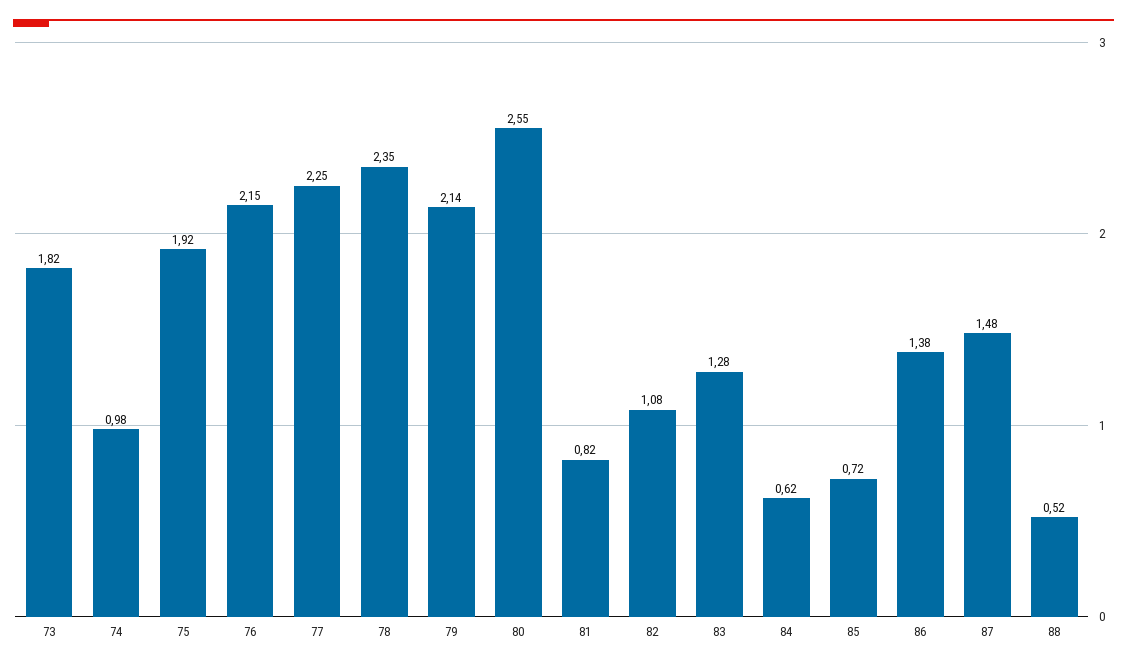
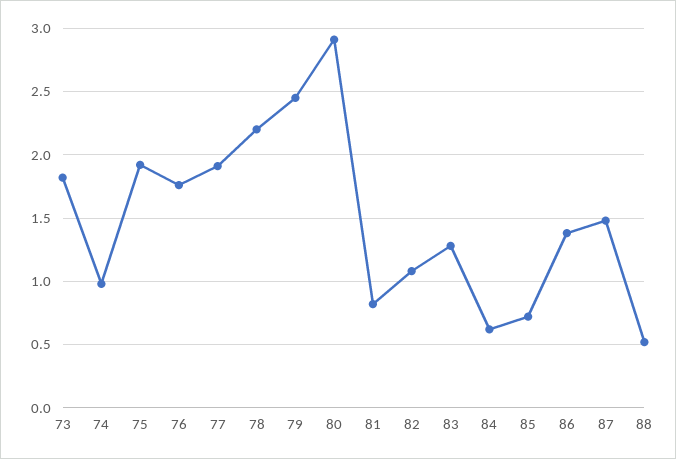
  {
    "73": 1.82,
    "74": 0.98,
    "75": 1.92,
-   "76": 2.15,
+   "76": 1.75,
-   "77": 2.25,
+   "77": 1.9,
-   "78": 2.35,
+   "78": 2.2,
-   "79": 2.14,
+   "79": 2.45,
-   "80": 2.55,
+   "80": 2.9,
    "81": 0.82,
    "82": 1.08,
    "83": 1.28,
    "84": 0.62,
    "85": 0.72,
    "86": 1.38,
    "87": 1.48,
    "88": 0.52
  }

